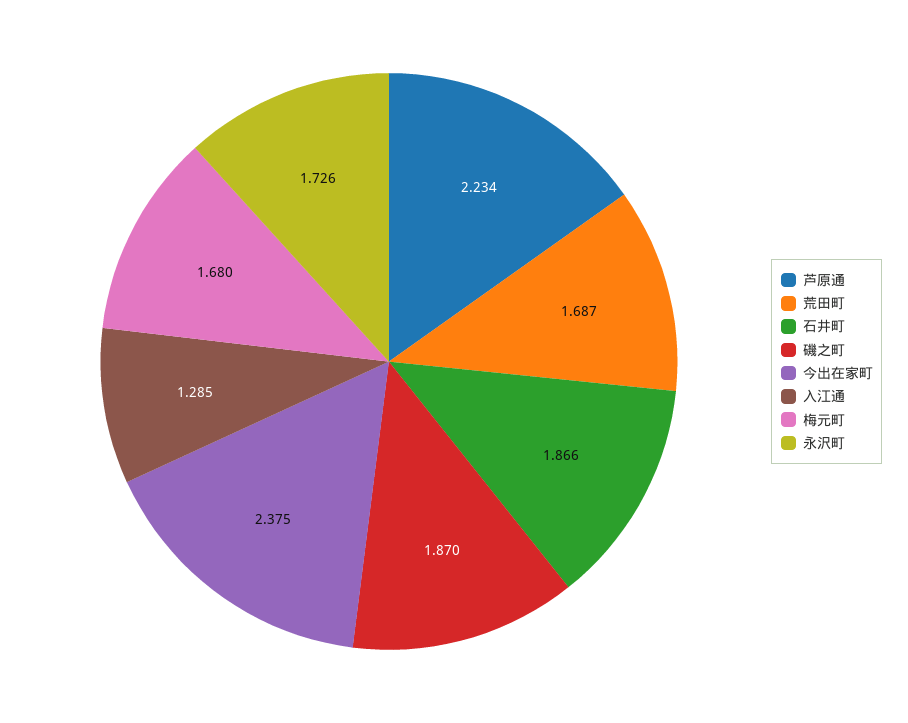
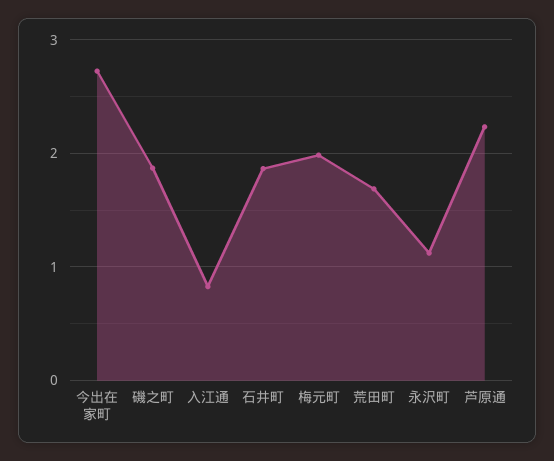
  {
    "芦原通": 2.234,
    "荒田町": 1.687,
    "石井町": 1.866,
    "磯之町": 1.87,
-   "今出在家町": 2.375,
+   "今出在家町": 2.7,
-   "入江通": 1.285,
+   "入江通": 0.8,
-   "梅元町": 1.68,
+   "梅元町": 2,
-   "永沢町": 1.726
+   "永沢町": 1.1
  }

